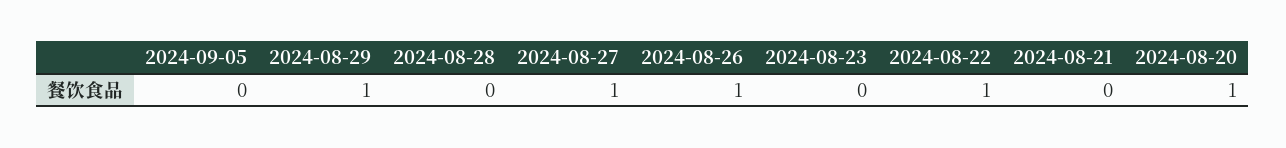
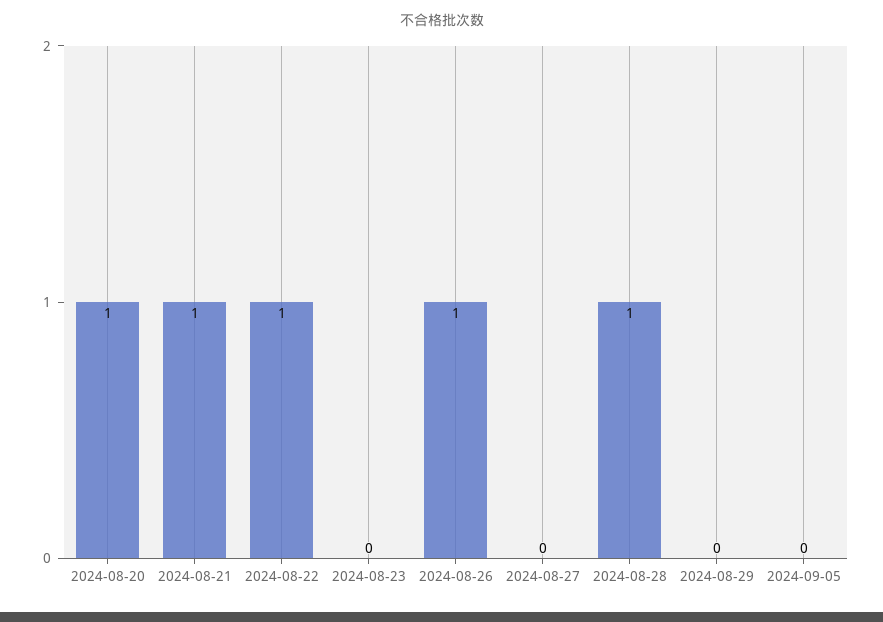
  {
    "2024-09-05": 0,
-   "2024-08-29": 1,
+   "2024-08-29": 0,
-   "2024-08-28": 0,
+   "2024-08-28": 1,
-   "2024-08-27": 1,
+   "2024-08-27": 0,
    "2024-08-26": 1,
    "2024-08-23": 0,
    "2024-08-22": 1,
-   "2024-08-21": 0,
+   "2024-08-21": 1,
    "2024-08-20": 1
  }

